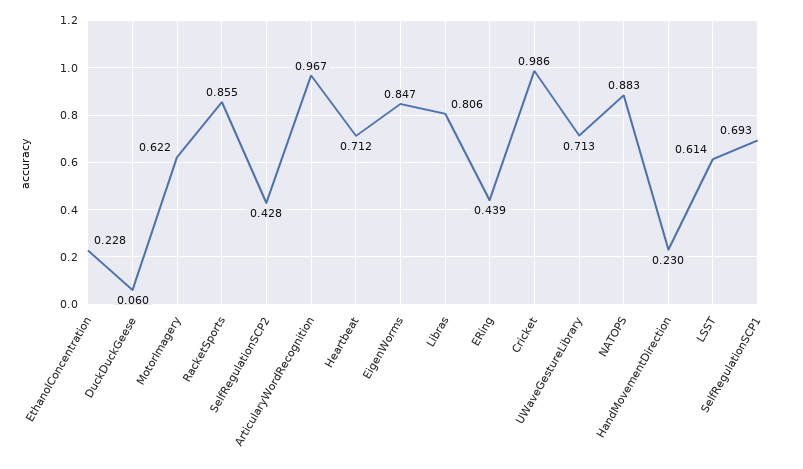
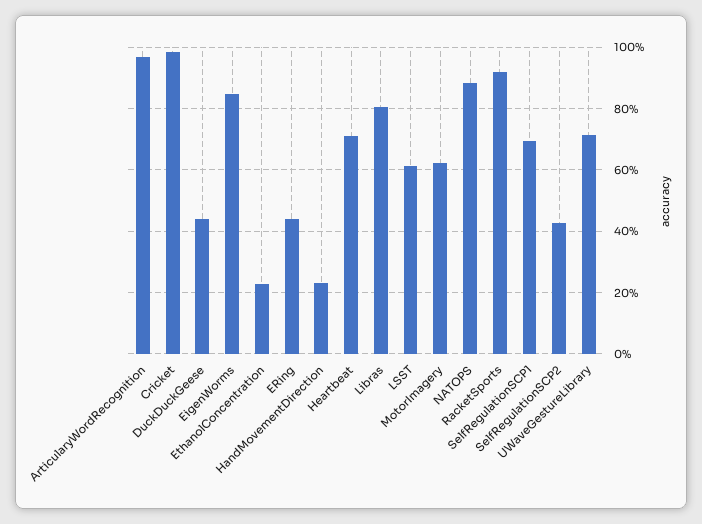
  {
    "EthanolConcentration": 0.228,
-   "DuckDuckGeese": 0.06,
+   "DuckDuckGeese": 0.44,
    "MotorImagery": 0.622,
-   "RacketSports": 0.855,
+   "RacketSports": 0.92,
    "SelfRegulationSCP2": 0.428,
    "ArticularyWordRecognition": 0.967,
    "Heartbeat": 0.712,
    "EigenWorms": 0.847,
    "Libras": 0.806,
    "ERing": 0.439,
    "Cricket": 0.986,
    "UWaveGestureLibrary": 0.713,
    "NATOPS": 0.883,
    "HandMovementDirection": 0.23,
    "LSST": 0.614,
    "SelfRegulationSCP1": 0.693
  }

